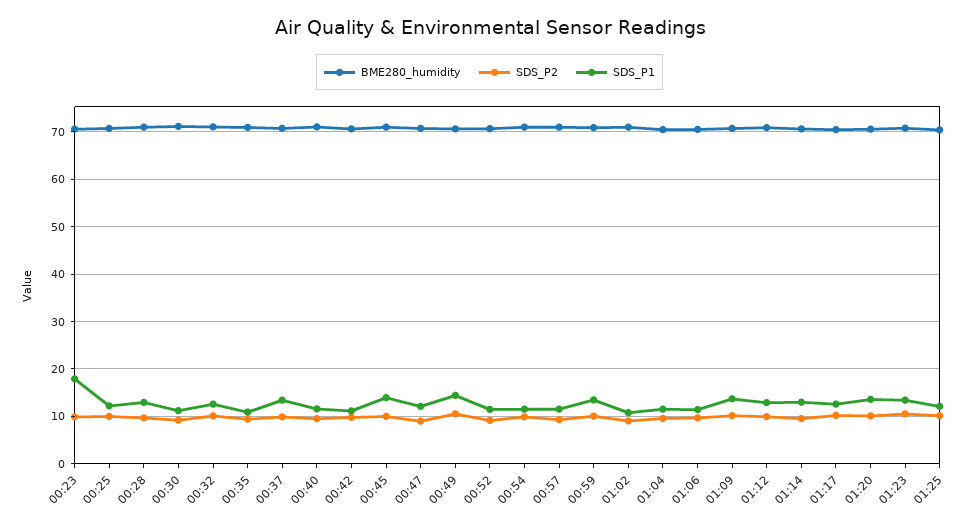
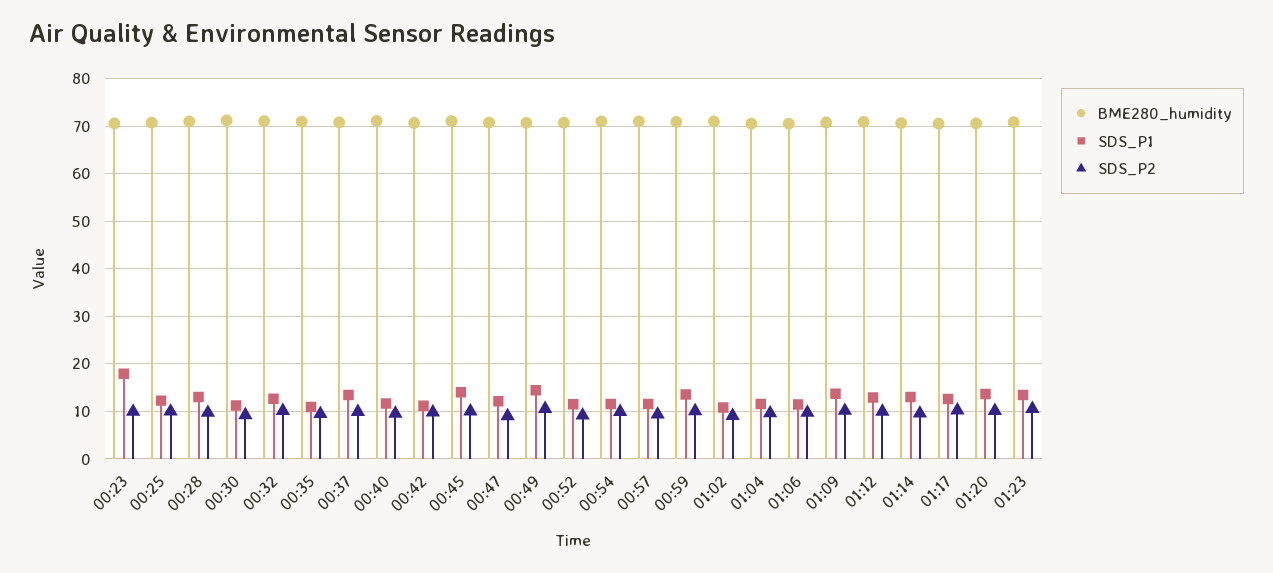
  {
    "BME280_humidity": {
      "00:23": 70,
      "00:25": 70,
      "00:28": 70,
      "00:30": 72,
      "00:32": 72,
      "00:35": 70,
      "00:37": 70,
      "00:40": 72,
      "00:42": 70,
      "00:45": 72,
      "00:47": 70,
      "00:49": 70,
      "00:52": 70,
      "00:54": 70,
      "00:57": 70,
      "00:59": 70,
      "01:02": 70,
      "01:04": 70,
      "01:06": 70,
      "01:09": 70,
      "01:12": 70,
      "01:14": 70,
      "01:17": 70,
      "01:20": 70,
-     "01:23": 70,
+     "01:23": 70
-     "01:25": 70
    },
    "SDS_P2": {
      "00:23": 10,
      "00:25": 10,
      "00:28": 10,
      "00:30": 10,
      "00:32": 10,
      "00:35": 10,
      "00:37": 10,
      "00:40": 10,
      "00:42": 10,
      "00:45": 10,
      "00:47": 10,
      "00:49": 10,
      "00:52": 10,
      "00:54": 10,
      "00:57": 10,
      "00:59": 10,
      "01:02": 10,
      "01:04": 10,
      "01:06": 10,
      "01:09": 10,
      "01:12": 10,
      "01:14": 10,
      "01:17": 10,
      "01:20": 10,
-     "01:23": 10,
+     "01:23": 10
-     "01:25": 10
    },
    "SDS_P1": {
      "00:23": 18,
      "00:25": 12,
      "00:28": 12,
      "00:30": 12,
      "00:32": 12,
      "00:35": 10,
      "00:37": 14,
      "00:40": 12,
      "00:42": 12,
      "00:45": 14,
      "00:47": 12,
      "00:49": 14,
      "00:52": 12,
      "00:54": 12,
      "00:57": 12,
      "00:59": 14,
      "01:02": 10,
      "01:04": 12,
      "01:06": 12,
      "01:09": 14,
      "01:12": 12,
      "01:14": 14,
      "01:17": 12,
      "01:20": 14,
-     "01:23": 14,
+     "01:23": 14
-     "01:25": 12
    }
  }

